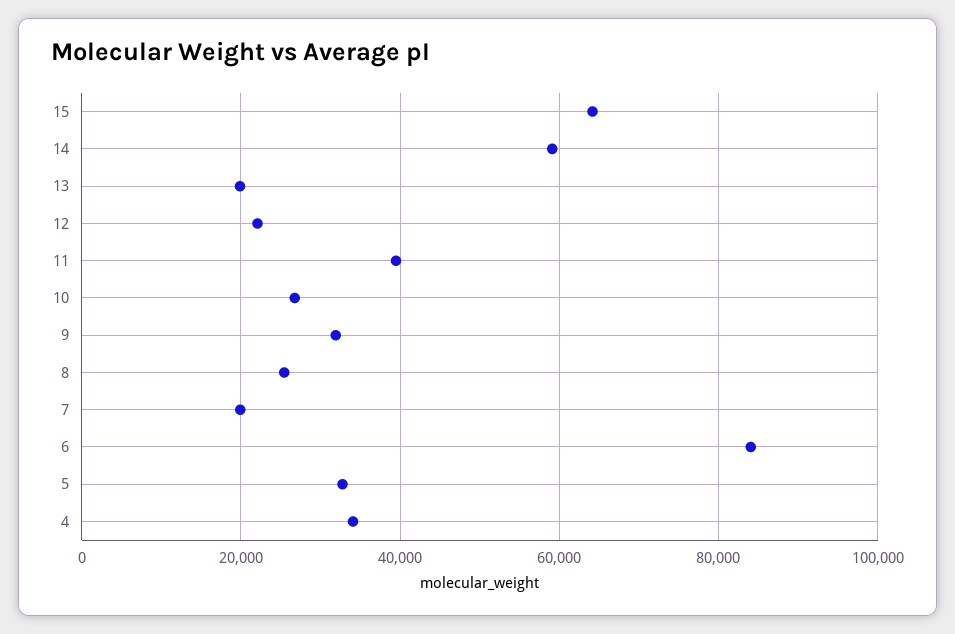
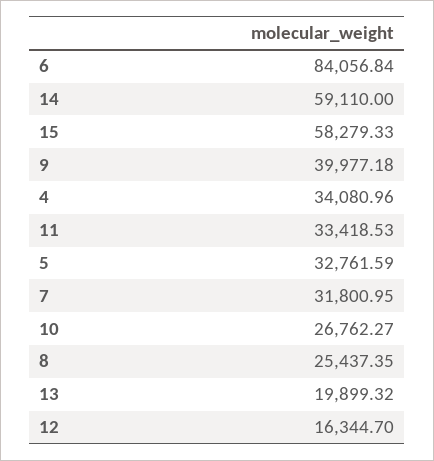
  {
-   "15": 64000,
+   "15": 58279.33,
    "14": 59110,
    "13": 19899.32,
-   "12": 22000,
+   "12": 16344.7,
-   "11": 40000,
+   "11": 33418.53,
    "10": 26762.27,
-   "9": 32000,
+   "9": 39977.18,
    "8": 25437.35,
-   "7": 20000,
+   "7": 31800.95,
    "6": 84056.84,
    "5": 32761.59,
    "4": 34080.96
  }

